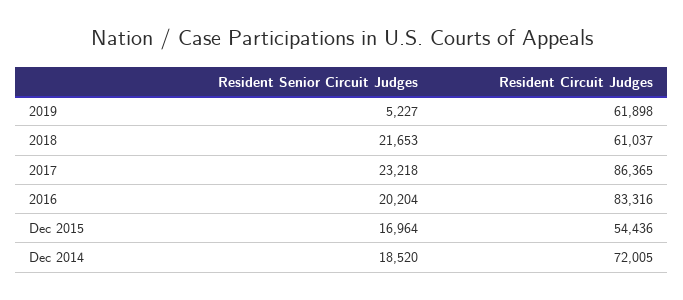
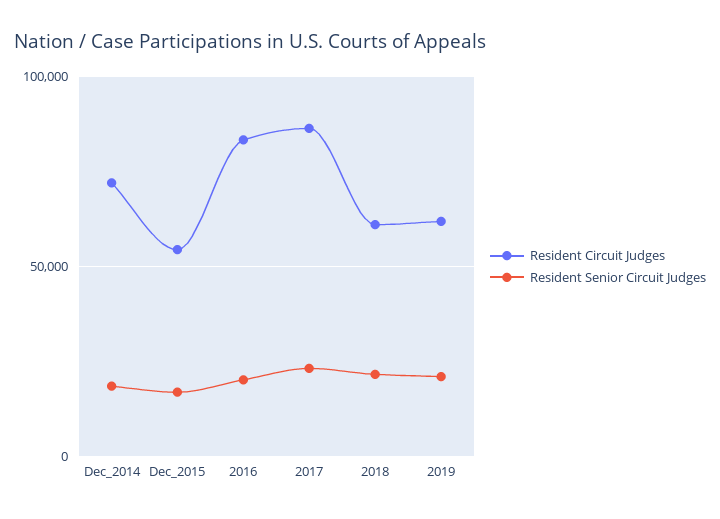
  {
    "Resident Senior Circuit Judges": {
-     "2019": 5227,
+     "2019": 20000,
      "2018": 21653,
      "2017": 23218,
      "2016": 20204,
      "Dec 2015": 16964,
      "Dec 2014": 18520
    },
    "Resident Circuit Judges": {
      "2019": 61898,
      "2018": 61037,
      "2017": 86365,
      "2016": 83316,
      "Dec 2015": 54436,
      "Dec 2014": 72005
    }
  }

